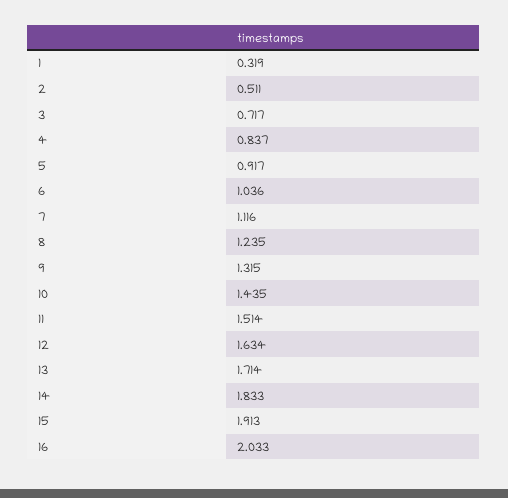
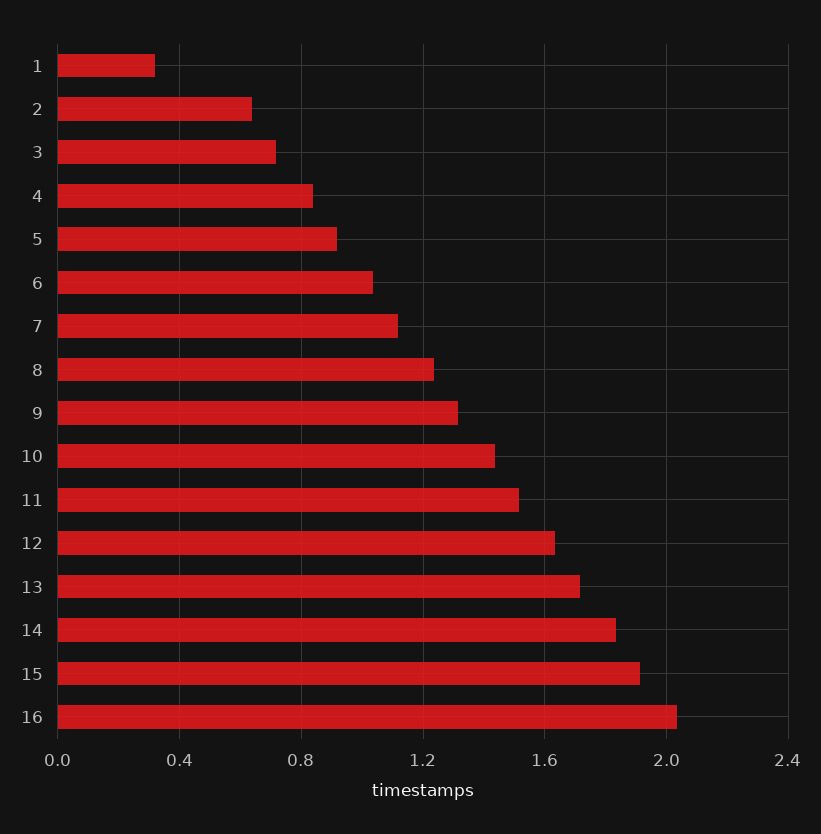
  {
    "1": 0.319,
-   "2": 0.511,
+   "2": 0.65,
    "3": 0.717,
    "4": 0.837,
    "5": 0.917,
    "6": 1.036,
    "7": 1.116,
    "8": 1.235,
    "9": 1.315,
    "10": 1.435,
    "11": 1.514,
    "12": 1.634,
    "13": 1.714,
    "14": 1.833,
    "15": 1.913,
    "16": 2.033
  }

